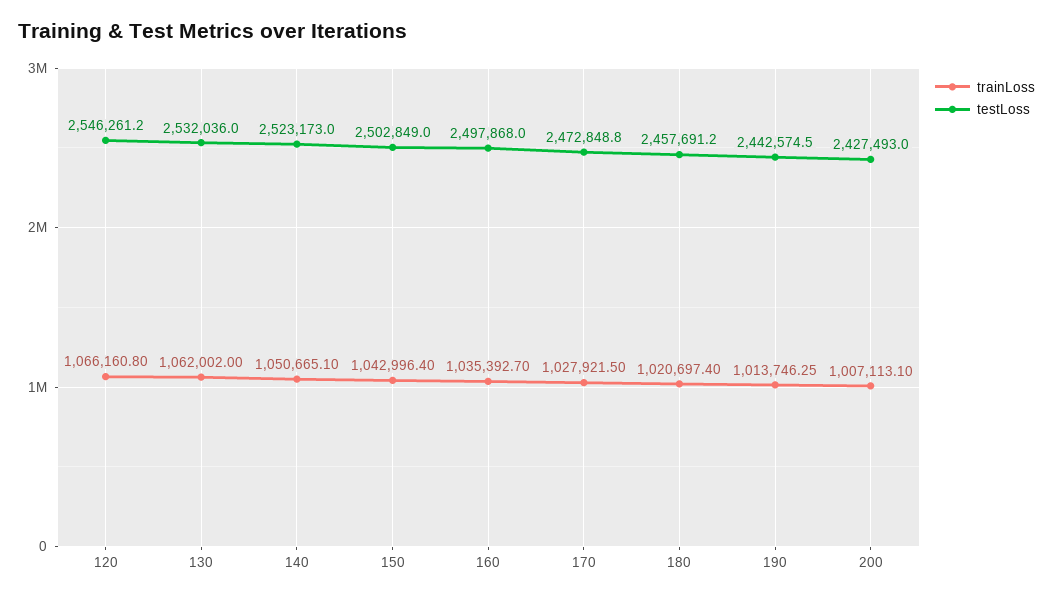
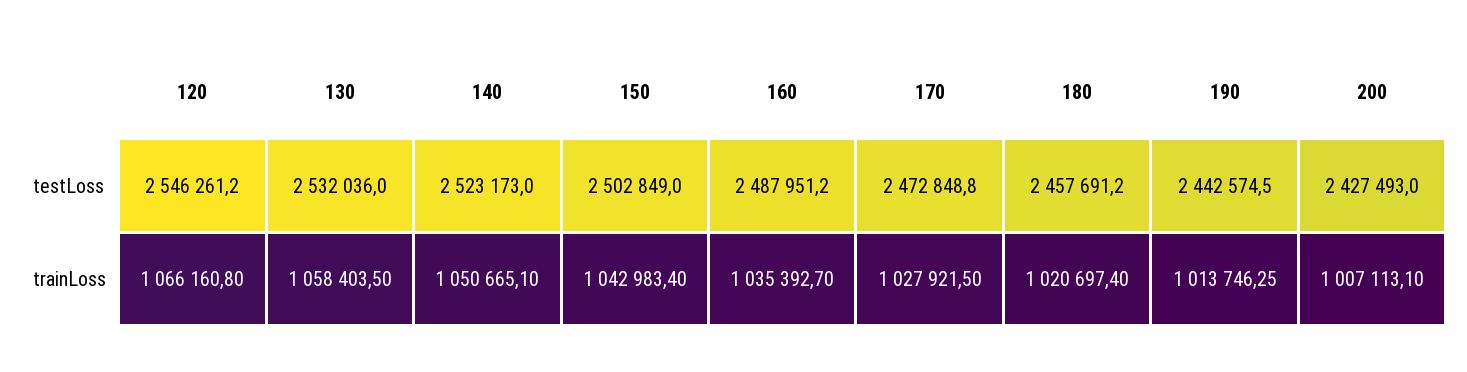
  {
    "trainLoss": {
      "120": 1066160.8,
-     "130": 1062002,
+     "130": 1058403.5,
      "140": 1050665.1,
-     "150": 1042996.4,
+     "150": 1042983.4,
      "160": 1035392.7,
      "170": 1027921.5,
      "180": 1020697.4,
      "190": 1013746.25,
      "200": 1007113.1
    },
    "testLoss": {
      "120": 2546261.2,
      "130": 2532036,
      "140": 2523173,
      "150": 2502849,
-     "160": 2497868,
+     "160": 2487951.2,
      "170": 2472848.8,
      "180": 2457691.2,
      "190": 2442574.5,
      "200": 2427493
    }
  }

